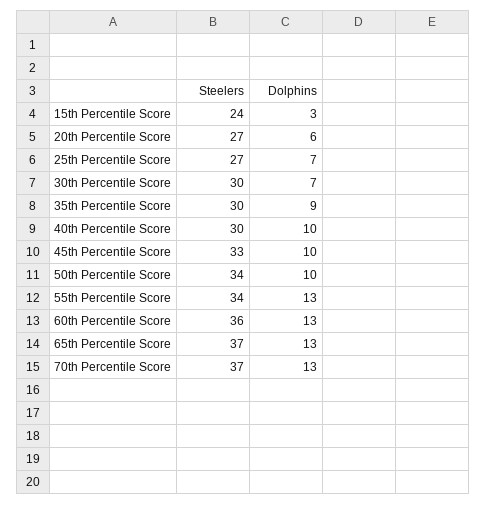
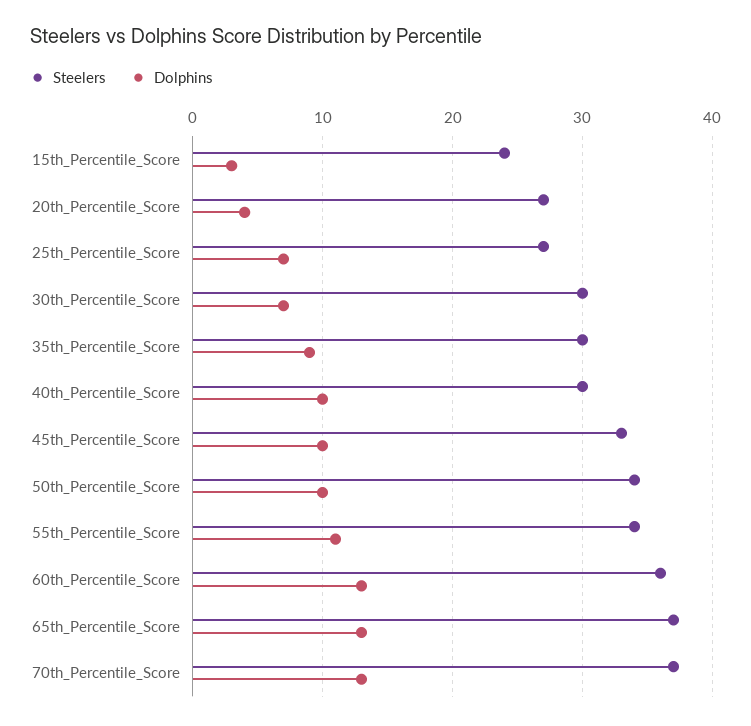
  {
    "Steelers": {
      "15th Percentile Score": 24,
      "20th Percentile Score": 27,
      "25th Percentile Score": 27,
      "30th Percentile Score": 30,
      "35th Percentile Score": 30,
      "40th Percentile Score": 30,
      "45th Percentile Score": 33,
      "50th Percentile Score": 34,
      "55th Percentile Score": 34,
      "60th Percentile Score": 36,
      "65th Percentile Score": 37,
      "70th Percentile Score": 37
    },
    "Dolphins": {
      "15th Percentile Score": 3,
-     "20th Percentile Score": 6,
+     "20th Percentile Score": 4,
      "25th Percentile Score": 7,
      "30th Percentile Score": 7,
      "35th Percentile Score": 9,
      "40th Percentile Score": 10,
      "45th Percentile Score": 10,
      "50th Percentile Score": 10,
-     "55th Percentile Score": 13,
+     "55th Percentile Score": 11,
      "60th Percentile Score": 13,
      "65th Percentile Score": 13,
      "70th Percentile Score": 13
    }
  }

